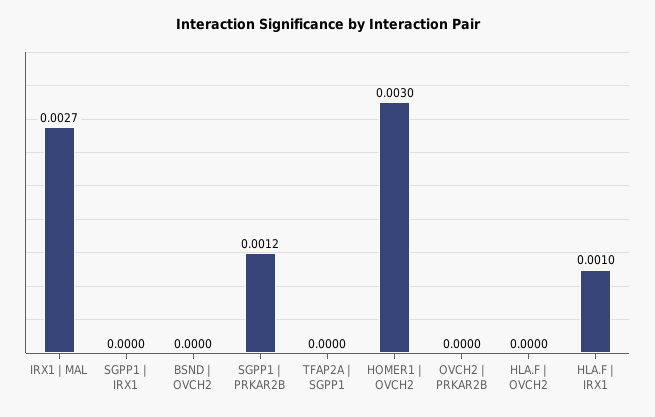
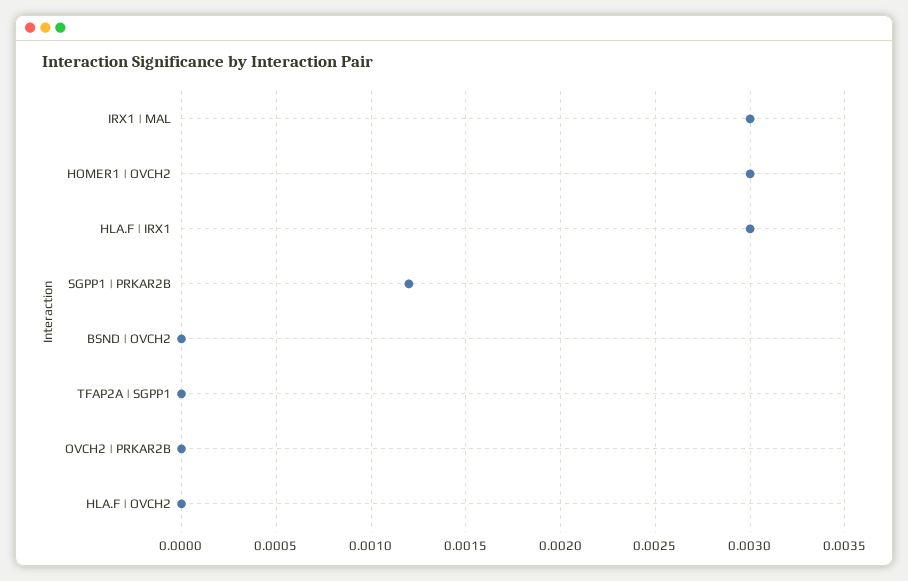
  {
-   "IRX1 | MAL": 0.0027,
+   "IRX1 | MAL": 0.003,
-   "SGPP1 | IRX1": 0,
    "BSND | OVCH2": 0,
    "SGPP1 | PRKAR2B": 0.0012,
    "TFAP2A | SGPP1": 0,
    "HOMER1 | OVCH2": 0.003,
    "OVCH2 | PRKAR2B": 0,
    "HLA.F | OVCH2": 0,
-   "HLA.F | IRX1": 0.001
+   "HLA.F | IRX1": 0.003
  }

